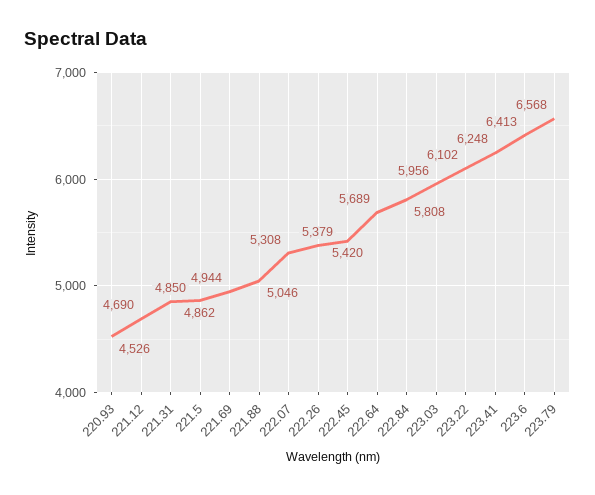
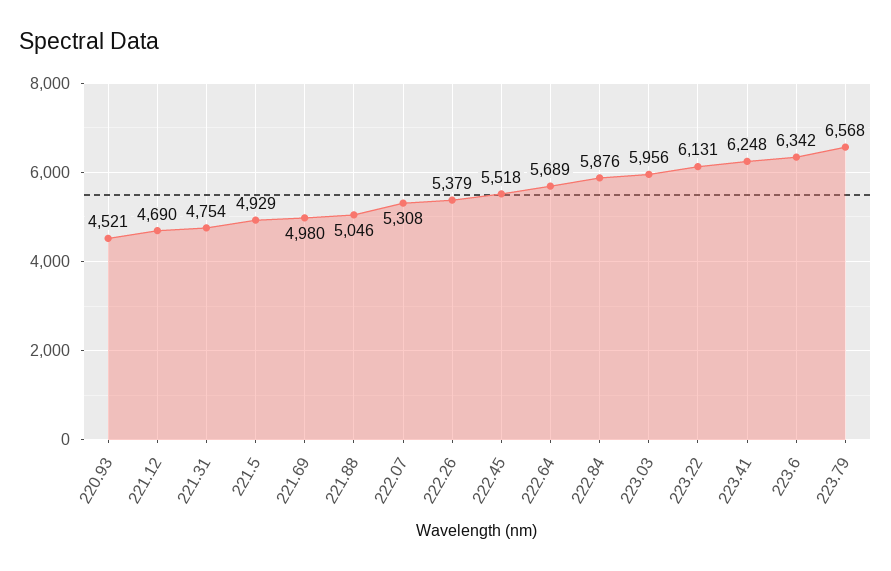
  {
-   "220.93": 4526,
+   "220.93": 4521,
    "221.12": 4690,
-   "221.31": 4850,
+   "221.31": 4754,
-   "221.5": 4862,
+   "221.5": 4929,
-   "221.69": 4944,
+   "221.69": 4980,
    "221.88": 5046,
    "222.07": 5308,
    "222.26": 5379,
-   "222.45": 5420,
+   "222.45": 5518,
    "222.64": 5689,
-   "222.84": 5808,
+   "222.84": 5876,
    "223.03": 5956,
-   "223.22": 6102,
+   "223.22": 6131,
    "223.41": 6248,
-   "223.6": 6413,
+   "223.6": 6342,
    "223.79": 6568
  }

